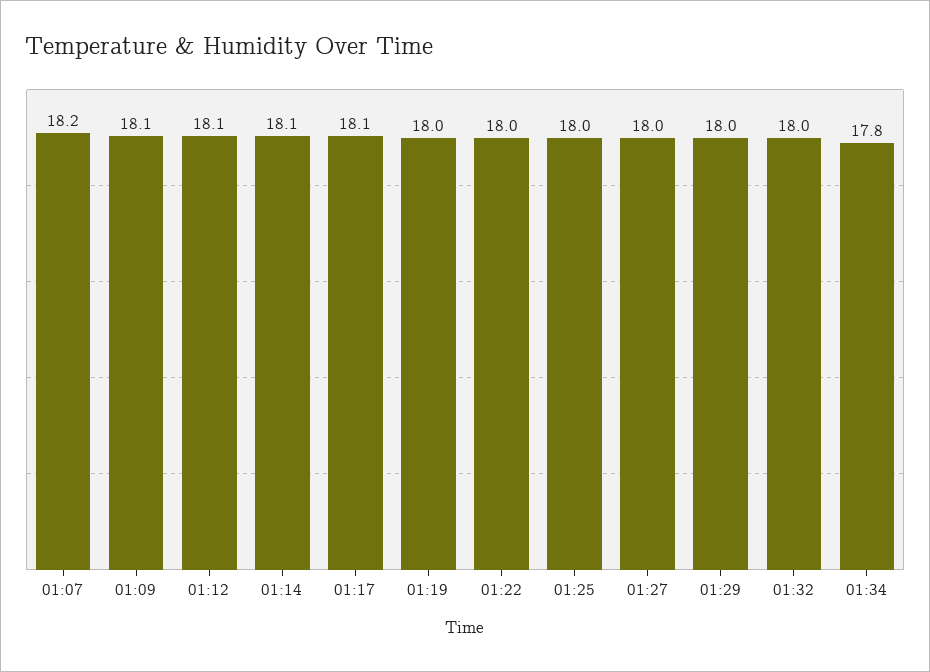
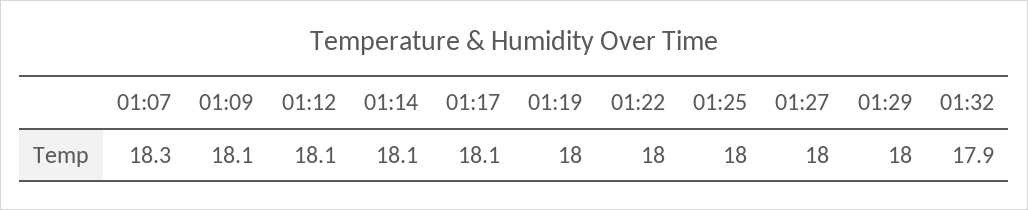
  {
-   "01:07": 18.2,
+   "01:07": 18.3,
    "01:09": 18.1,
    "01:12": 18.1,
    "01:14": 18.1,
    "01:17": 18.1,
    "01:19": 18,
    "01:22": 18,
    "01:25": 18,
    "01:27": 18,
    "01:29": 18,
-   "01:32": 18,
+   "01:32": 17.9
-   "01:34": 17.8
  }

